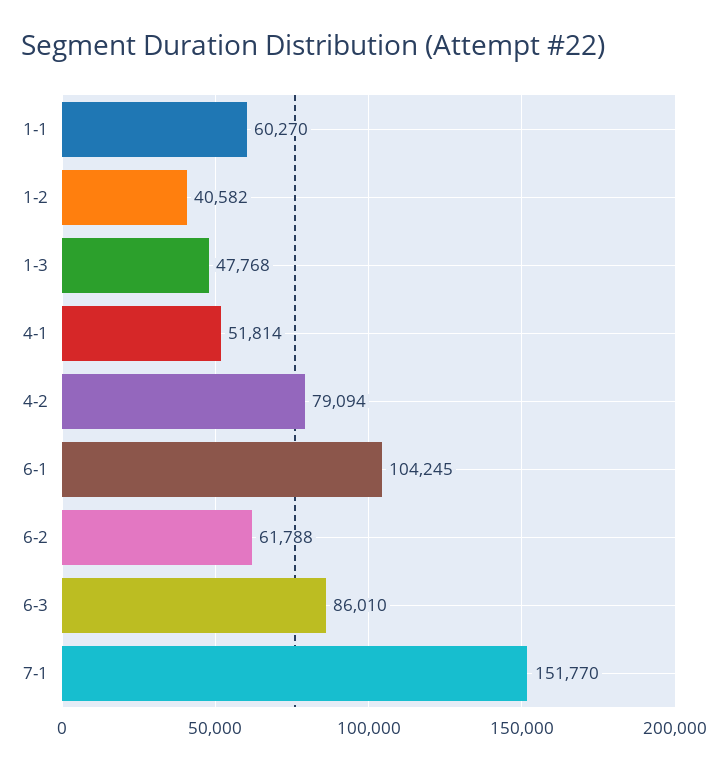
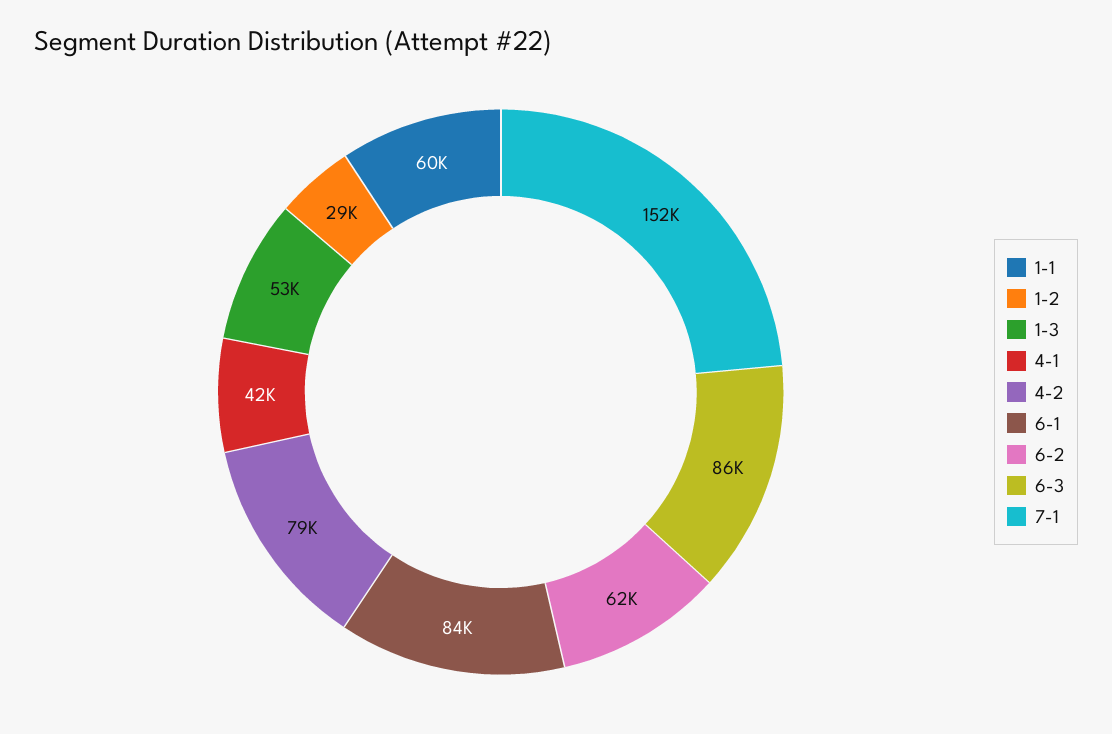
  {
    "1-1": 60270,
-   "1-2": 40582,
+   "1-2": 29000,
-   "1-3": 47768,
+   "1-3": 53000,
-   "4-1": 51814,
+   "4-1": 42000,
    "4-2": 79094,
-   "6-1": 104245,
+   "6-1": 84000,
    "6-2": 61788,
    "6-3": 86010,
    "7-1": 151770
  }

